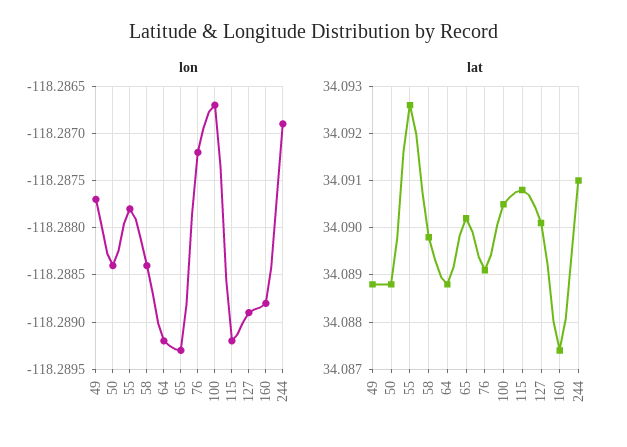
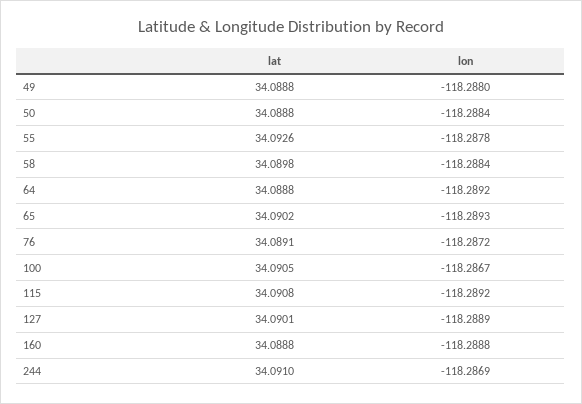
  {
    "lon": {
-     "49": -118.2877,
+     "49": -118.288,
      "50": -118.2884,
      "55": -118.2878,
      "58": -118.2884,
      "64": -118.2892,
      "65": -118.2893,
      "76": -118.2872,
      "100": -118.2867,
      "115": -118.2892,
      "127": -118.2889,
      "160": -118.2888,
      "244": -118.2869
    },
    "lat": {
      "49": 34.0888,
      "50": 34.0888,
      "55": 34.0926,
      "58": 34.0898,
      "64": 34.0888,
      "65": 34.0902,
      "76": 34.0891,
      "100": 34.0905,
      "115": 34.0908,
      "127": 34.0901,
-     "160": 34.0875,
+     "160": 34.0888,
      "244": 34.091
    }
  }

